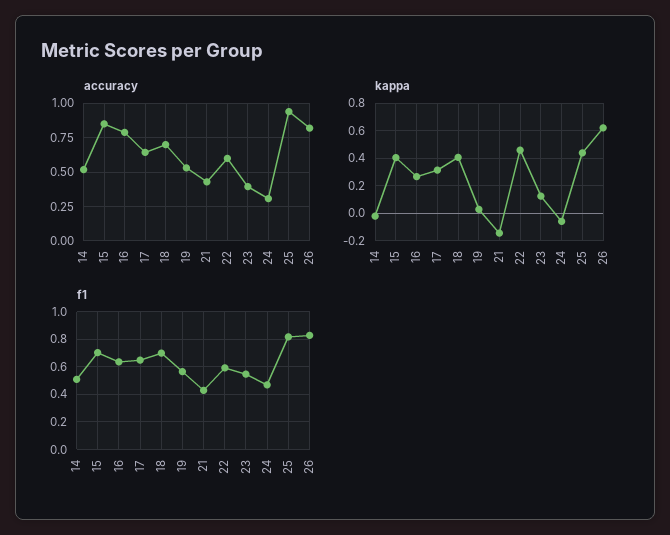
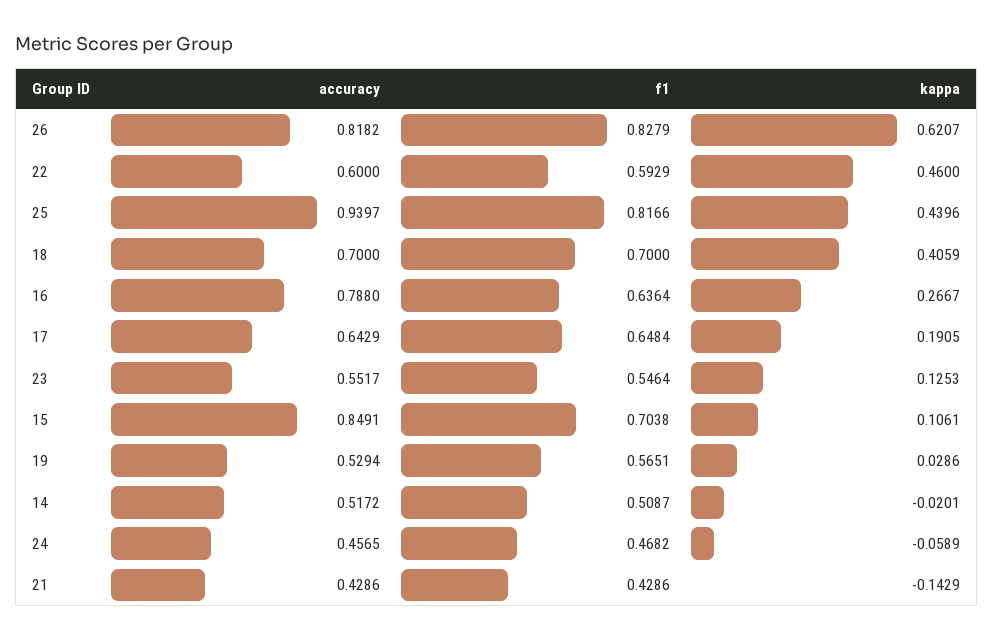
  {
    "accuracy": {
      "14": 0.5172,
      "15": 0.8491,
      "16": 0.788,
      "17": 0.6429,
      "18": 0.7,
      "19": 0.5294,
      "21": 0.4286,
      "22": 0.6,
-     "23": 0.4,
+     "23": 0.5517,
-     "24": 0.3,
+     "24": 0.4565,
      "25": 0.9397,
      "26": 0.8182
    },
    "kappa": {
      "14": -0.0201,
-     "15": 0.4,
+     "15": 0.1061,
      "16": 0.2667,
-     "17": 0.3,
+     "17": 0.1905,
      "18": 0.4059,
      "19": 0.0286,
      "21": -0.1429,
      "22": 0.46,
      "23": 0.1253,
      "24": -0.0589,
      "25": 0.4396,
      "26": 0.6207
    },
    "f1": {
      "14": 0.5087,
      "15": 0.7038,
      "16": 0.6364,
      "17": 0.6484,
      "18": 0.7,
      "19": 0.5651,
      "21": 0.4286,
      "22": 0.5929,
      "23": 0.5464,
      "24": 0.4682,
      "25": 0.8166,
      "26": 0.8279
    }
  }

